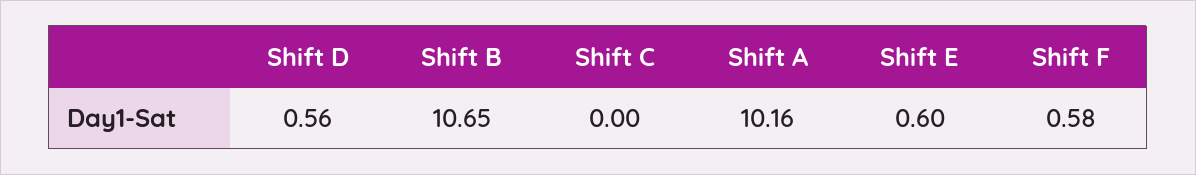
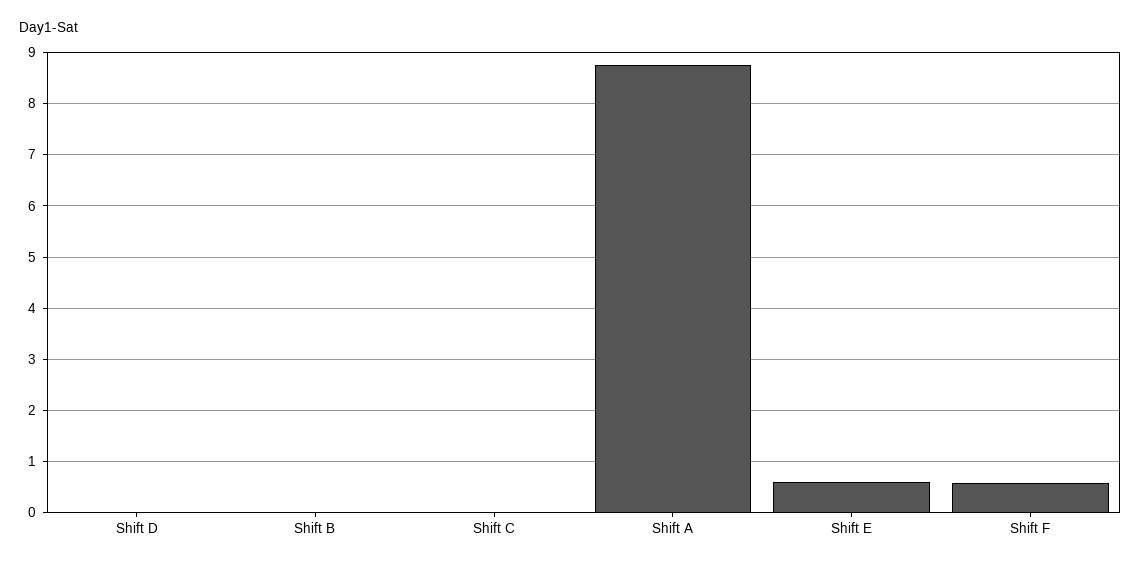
  {
-   "Shift D": 0.56,
+   "Shift D": 0,
-   "Shift B": 10.65,
+   "Shift B": 0,
    "Shift C": 0,
-   "Shift A": 10.16,
+   "Shift A": 8.8,
    "Shift E": 0.6,
    "Shift F": 0.58
  }

